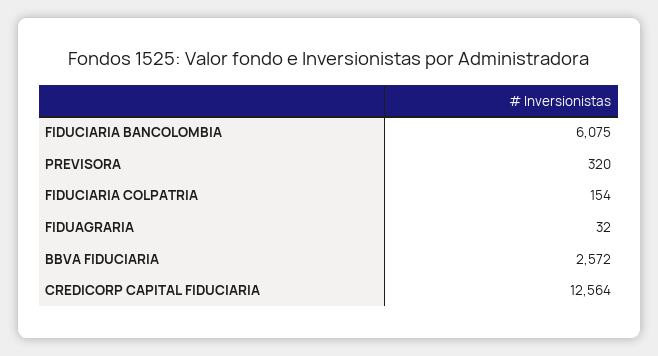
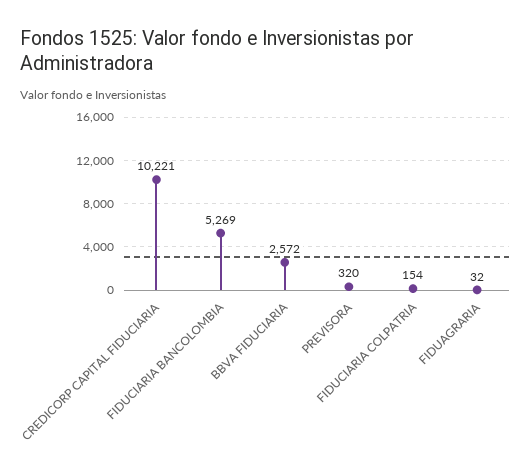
  {
-   "FIDUCIARIA BANCOLOMBIA": 6075,
+   "FIDUCIARIA BANCOLOMBIA": 5269,
    "PREVISORA": 320,
    "FIDUCIARIA COLPATRIA": 154,
    "FIDUAGRARIA": 32,
    "BBVA FIDUCIARIA": 2572,
-   "CREDICORP CAPITAL FIDUCIARIA": 12564
+   "CREDICORP CAPITAL FIDUCIARIA": 10221
  }

